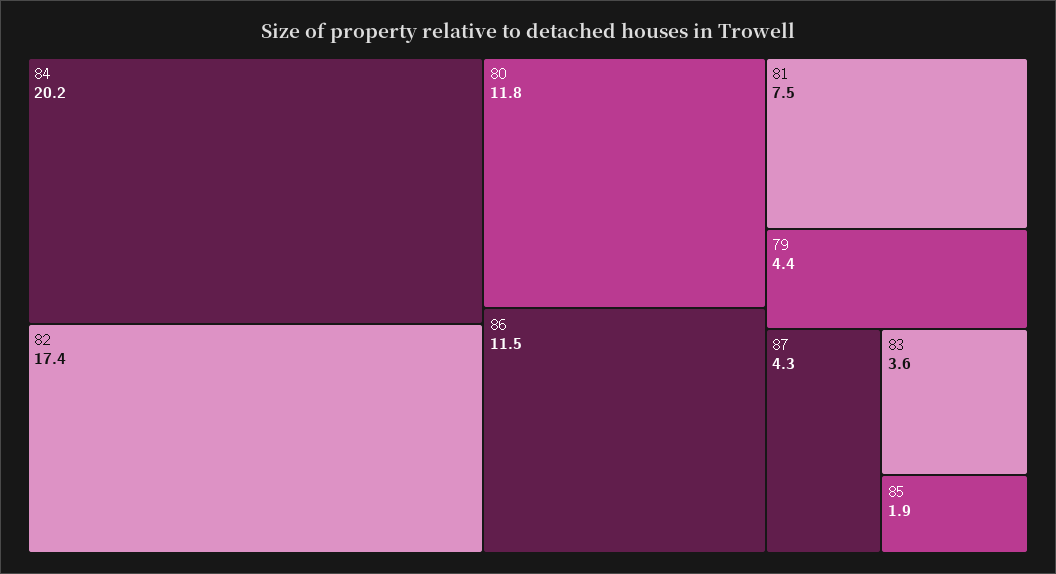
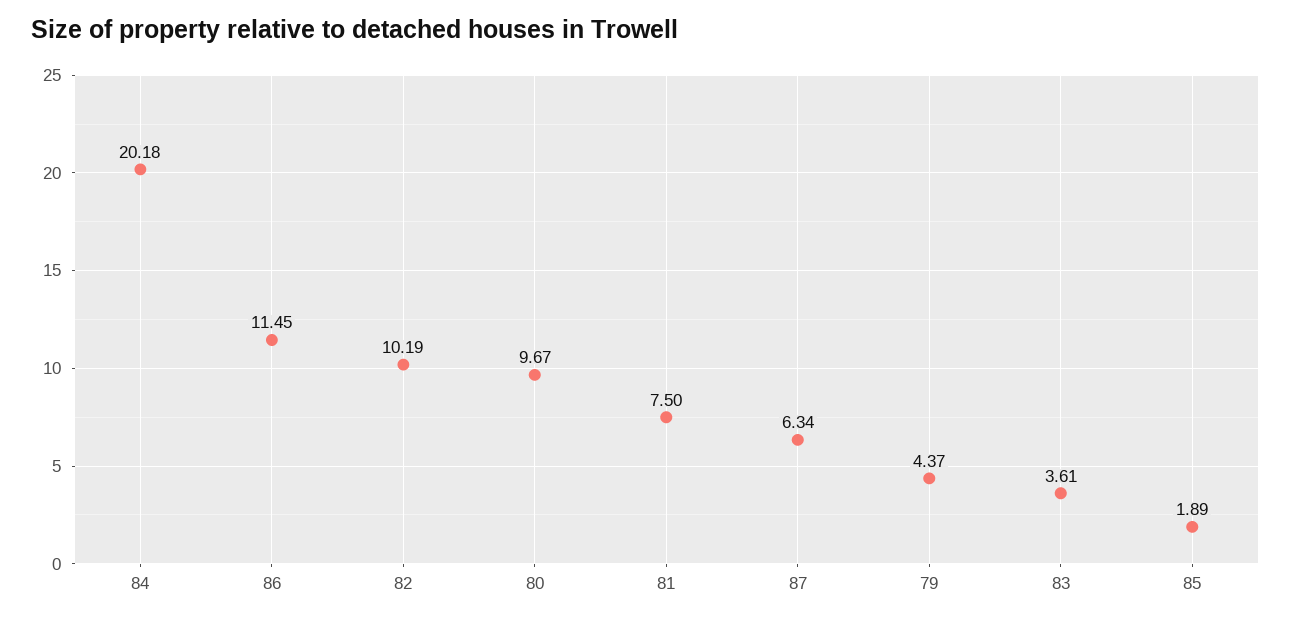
  {
    "84": 20.18,
-   "82": 17.4,
+   "82": 10.19,
-   "80": 11.8,
+   "80": 9.67,
    "86": 11.45,
    "81": 7.5,
    "79": 4.37,
-   "87": 4.3,
+   "87": 6.34,
    "83": 3.61,
    "85": 1.89
  }

